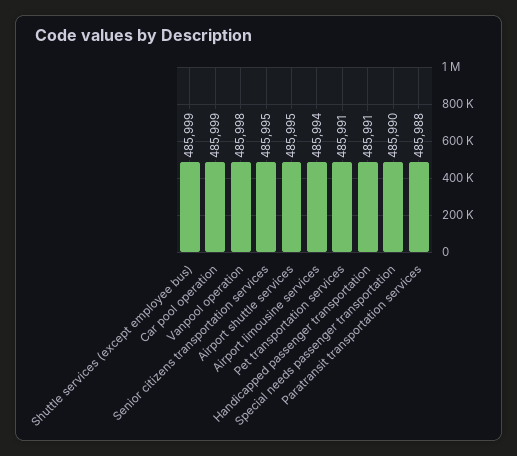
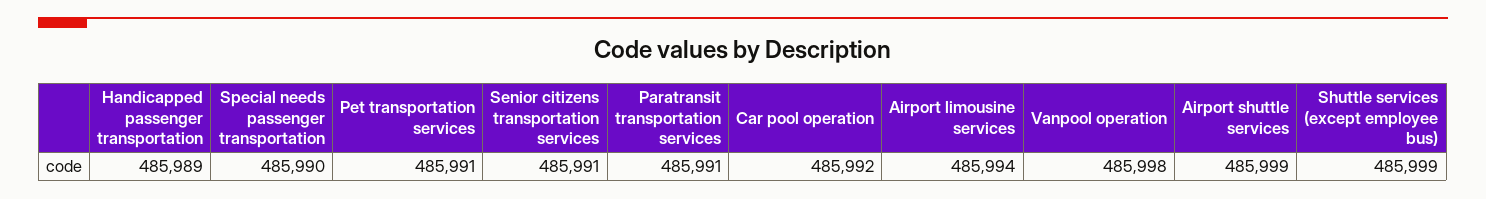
  {
    "Shuttle services (except employee bus)": 485999,
-   "Car pool operation": 485999,
+   "Car pool operation": 485992,
    "Vanpool operation": 485998,
-   "Senior citizens transportation services": 485995,
+   "Senior citizens transportation services": 485991,
-   "Airport shuttle services": 485995,
+   "Airport shuttle services": 485999,
    "Airport limousine services": 485994,
    "Pet transportation services": 485991,
-   "Handicapped passenger transportation": 485991,
+   "Handicapped passenger transportation": 485989,
    "Special needs passenger transportation": 485990,
-   "Paratransit transportation services": 485988
+   "Paratransit transportation services": 485991
  }

